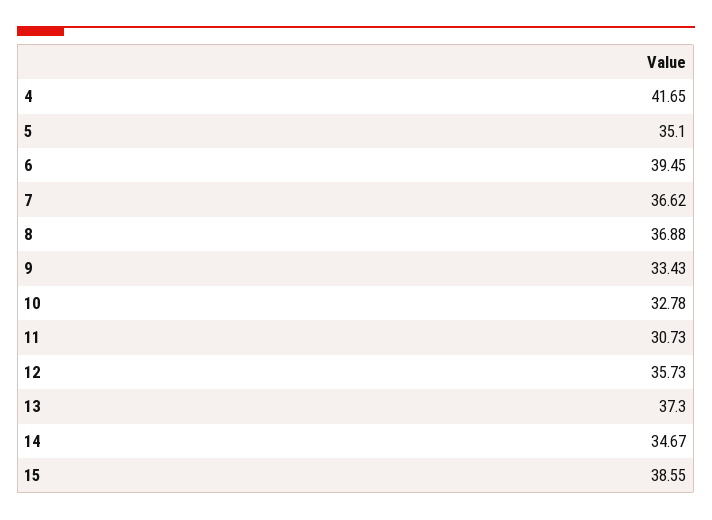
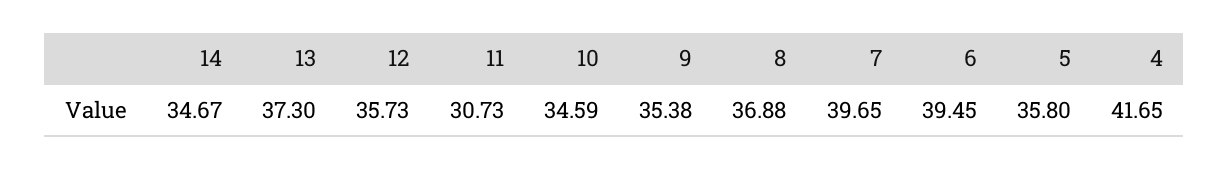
  {
    "4": 41.65,
-   "5": 35.1,
+   "5": 35.8,
    "6": 39.45,
-   "7": 36.62,
+   "7": 39.65,
    "8": 36.88,
-   "9": 33.43,
+   "9": 35.38,
-   "10": 32.78,
+   "10": 34.59,
    "11": 30.73,
    "12": 35.73,
    "13": 37.3,
-   "14": 34.67,
+   "14": 34.67
-   "15": 38.55
  }

